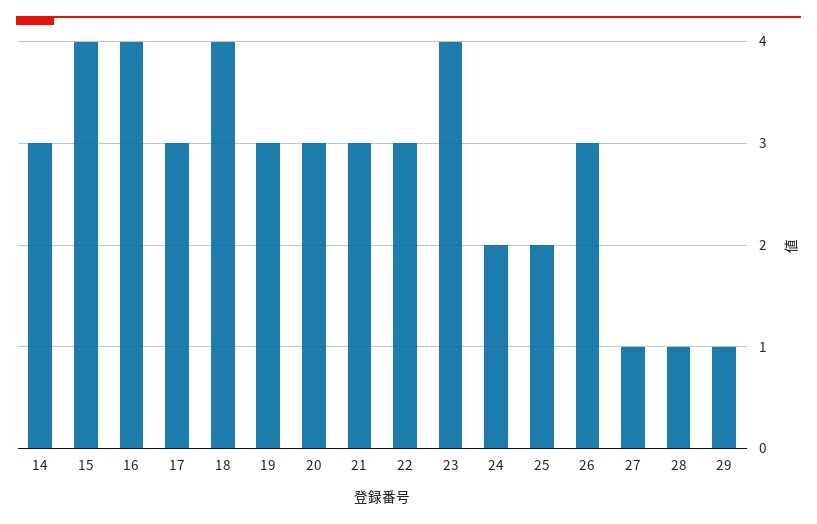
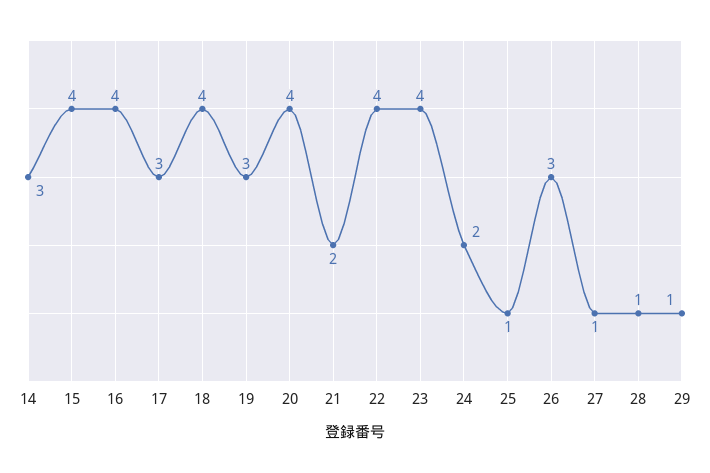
  {
    "14": 3,
    "15": 4,
    "16": 4,
    "17": 3,
    "18": 4,
    "19": 3,
-   "20": 3,
+   "20": 4,
-   "21": 3,
+   "21": 2,
-   "22": 3,
+   "22": 4,
    "23": 4,
    "24": 2,
-   "25": 2,
+   "25": 1,
    "26": 3,
    "27": 1,
    "28": 1,
    "29": 1
  }

